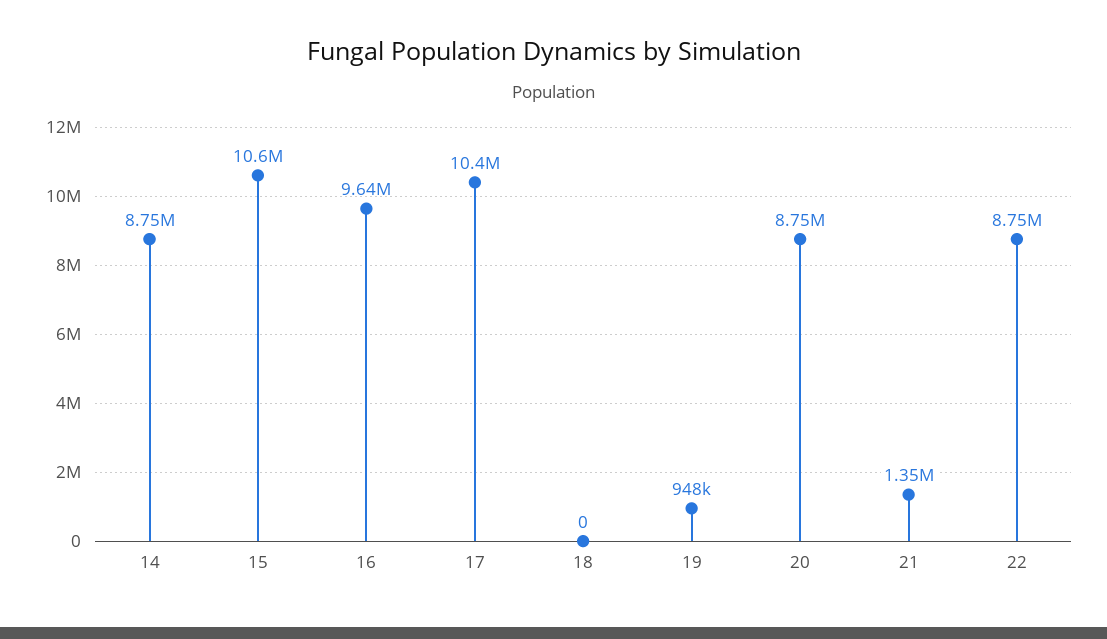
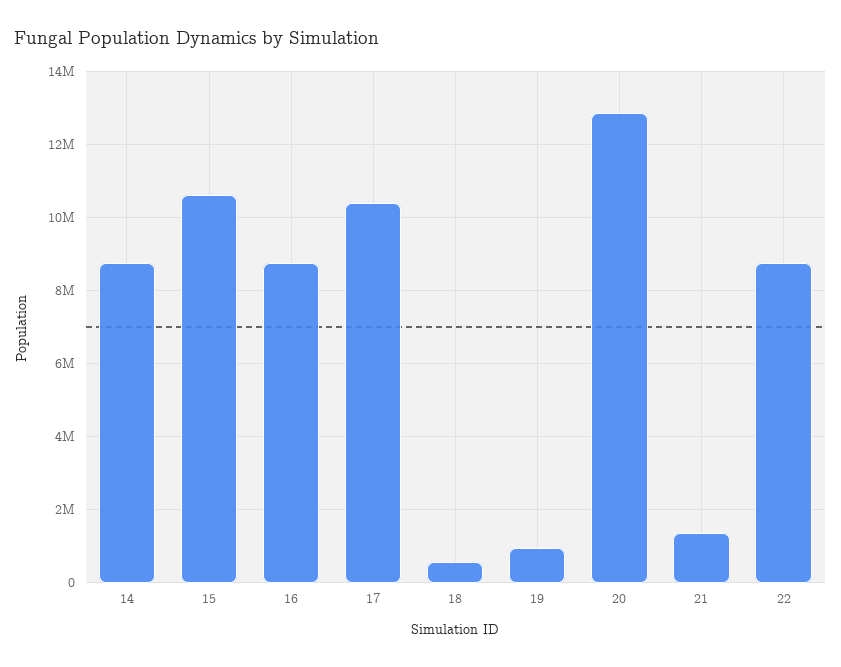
  {
    "14": 8750000,
    "15": 10600000,
-   "16": 9640000,
+   "16": 8800000,
    "17": 10400000,
-   "18": 0,
+   "18": 600000,
    "19": 948000,
-   "20": 8750000,
+   "20": 12800000,
    "21": 1350000,
    "22": 8750000
  }

